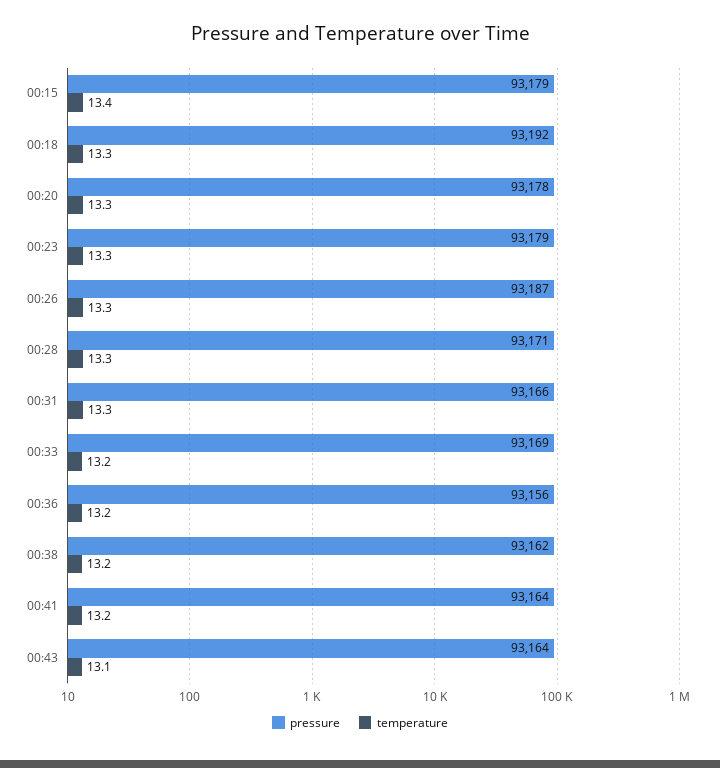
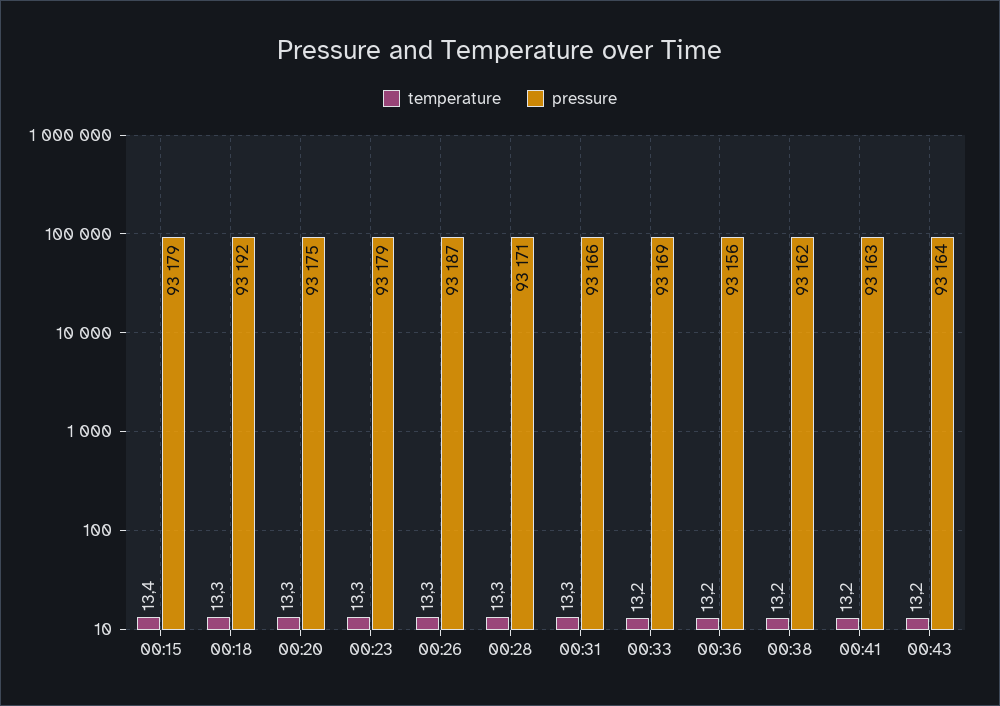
  {
    "pressure": {
      "00:15": 93179,
      "00:18": 93192,
-     "00:20": 93178,
+     "00:20": 93175,
      "00:23": 93179,
      "00:26": 93187,
      "00:28": 93171,
      "00:31": 93166,
      "00:33": 93169,
      "00:36": 93156,
      "00:38": 93162,
-     "00:41": 93164,
+     "00:41": 93163,
      "00:43": 93164
    },
    "temperature": {
      "00:15": 13.4,
      "00:18": 13.3,
      "00:20": 13.3,
      "00:23": 13.3,
      "00:26": 13.3,
      "00:28": 13.3,
      "00:31": 13.3,
      "00:33": 13.2,
      "00:36": 13.2,
      "00:38": 13.2,
      "00:41": 13.2,
-     "00:43": 13.1
+     "00:43": 13.2
    }
  }

